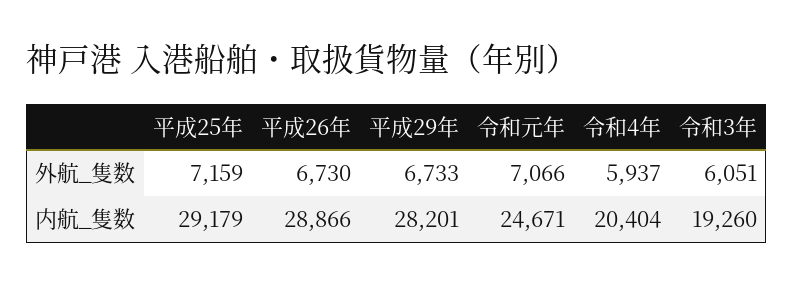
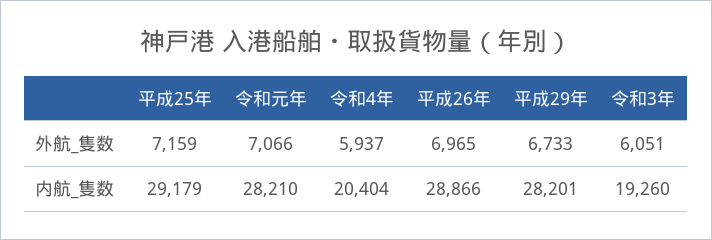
  {
    "平成25年": {
      "外航_隻数": 7159,
      "内航_隻数": 29179
    },
    "平成26年": {
-     "外航_隻数": 6730,
+     "外航_隻数": 6965,
      "内航_隻数": 28866
    },
    "平成29年": {
      "外航_隻数": 6733,
      "内航_隻数": 28201
    },
    "令和元年": {
      "外航_隻数": 7066,
-     "内航_隻数": 24671
+     "内航_隻数": 28210
    },
    "令和4年": {
      "外航_隻数": 5937,
      "内航_隻数": 20404
    },
    "令和3年": {
      "外航_隻数": 6051,
      "内航_隻数": 19260
    }
  }

